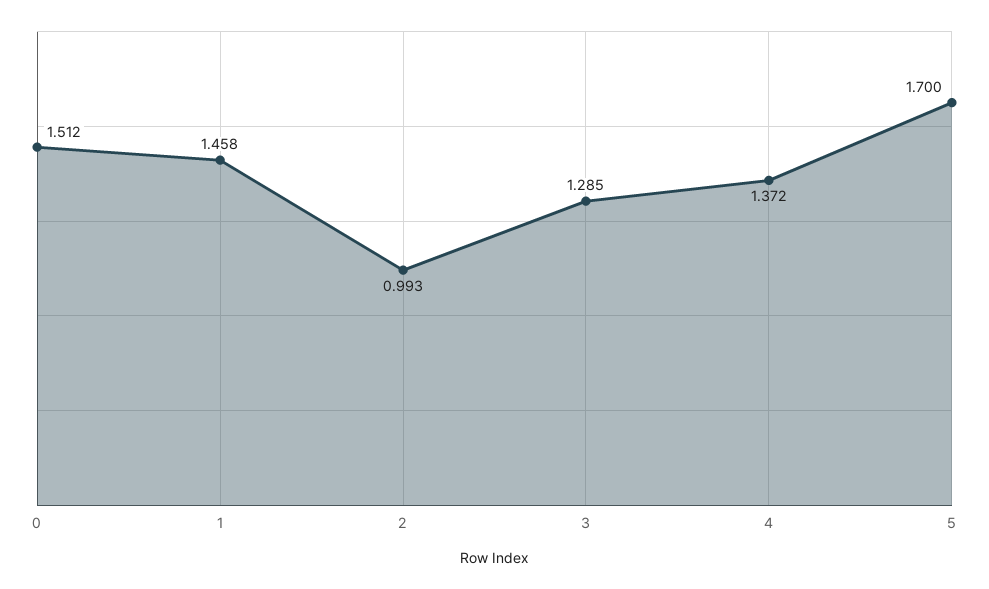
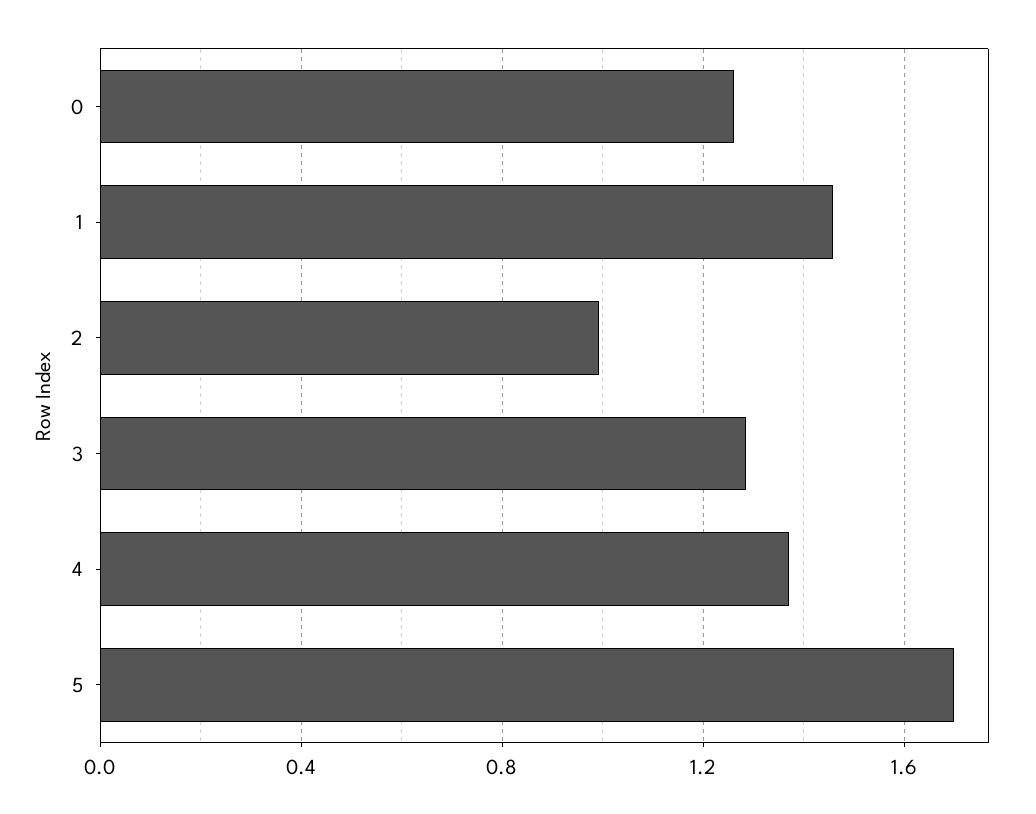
  {
-   "0": 1.512,
+   "0": 1.25,
    "1": 1.458,
    "2": 0.993,
    "3": 1.285,
    "4": 1.372,
    "5": 1.7
  }

